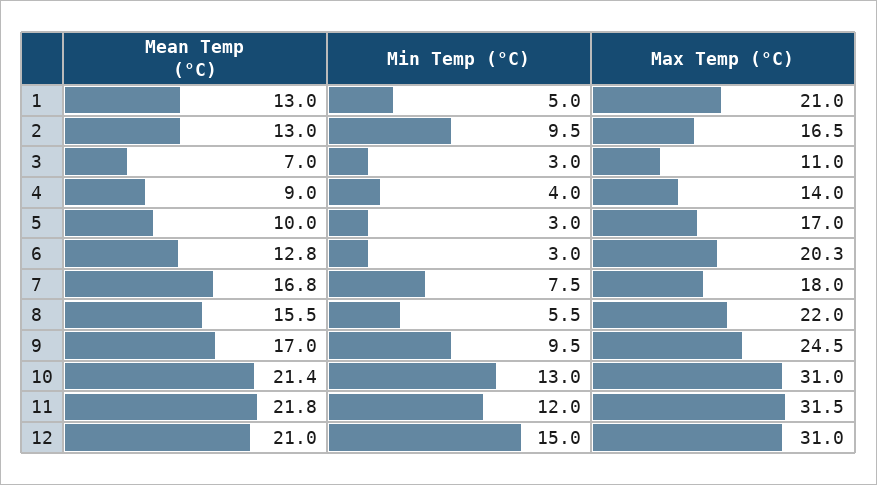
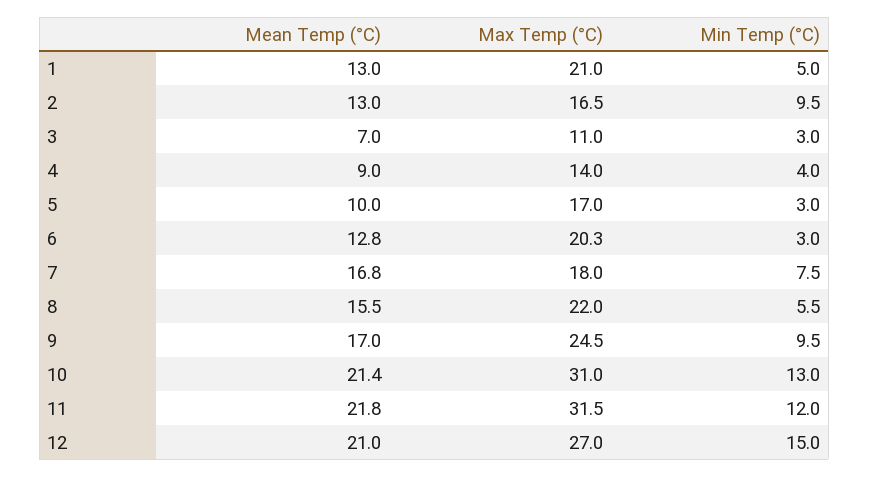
  {
    "Mean Temp (°C)": {
      "1": 13,
      "2": 13,
      "3": 7,
      "4": 9,
      "5": 10,
      "6": 12.8,
      "7": 16.8,
      "8": 15.5,
      "9": 17,
      "10": 21.4,
      "11": 21.8,
      "12": 21
    },
    "Min Temp (°C)": {
      "1": 5,
      "2": 9.5,
      "3": 3,
      "4": 4,
      "5": 3,
      "6": 3,
      "7": 7.5,
      "8": 5.5,
      "9": 9.5,
      "10": 13,
      "11": 12,
      "12": 15
    },
    "Max Temp (°C)": {
      "1": 21,
      "2": 16.5,
      "3": 11,
      "4": 14,
      "5": 17,
      "6": 20.3,
      "7": 18,
      "8": 22,
      "9": 24.5,
      "10": 31,
      "11": 31.5,
-     "12": 31
+     "12": 27
    }
  }

